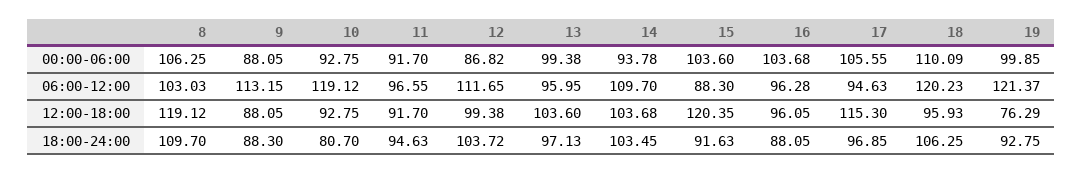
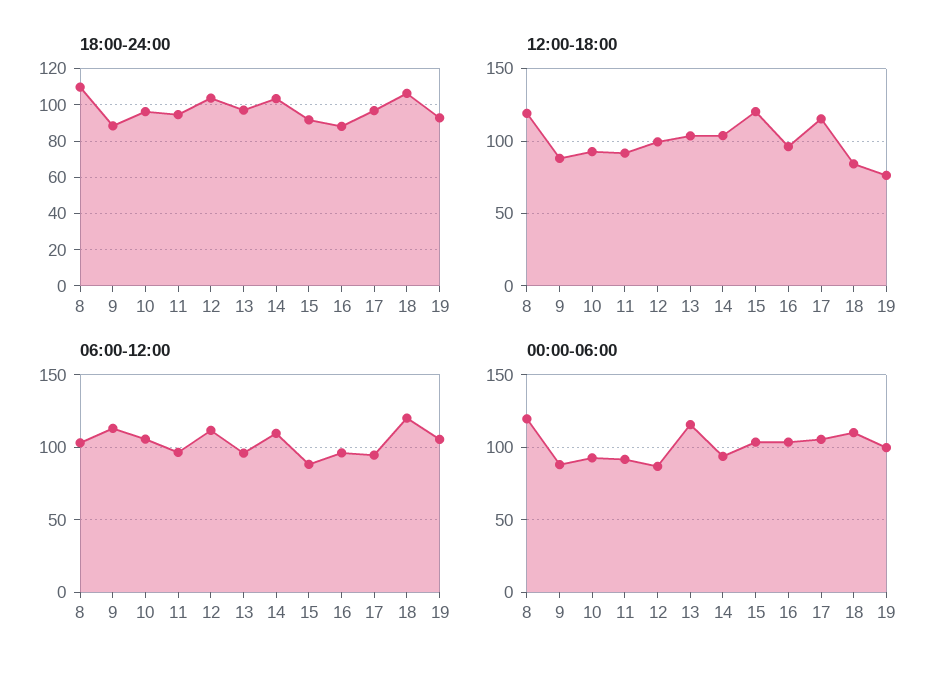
  {
    "00:00-06:00": {
-     "8": 106.25,
+     "8": 120,
      "9": 88.05,
      "10": 92.75,
      "11": 91.7,
      "12": 86.82,
-     "13": 99.38,
+     "13": 115,
      "14": 93.78,
      "15": 103.6,
      "16": 103.68,
      "17": 105.55,
      "18": 110.09,
      "19": 99.85
    },
    "06:00-12:00": {
      "8": 103.03,
      "9": 113.15,
-     "10": 119.12,
+     "10": 105,
      "11": 96.55,
      "12": 111.65,
      "13": 95.95,
      "14": 109.7,
      "15": 88.3,
      "16": 96.28,
      "17": 94.63,
      "18": 120.23,
-     "19": 121.37
+     "19": 105
    },
    "12:00-18:00": {
      "8": 119.12,
      "9": 88.05,
      "10": 92.75,
      "11": 91.7,
      "12": 99.38,
      "13": 103.6,
      "14": 103.68,
      "15": 120.35,
      "16": 96.05,
      "17": 115.3,
-     "18": 95.93,
+     "18": 85,
      "19": 76.29
    },
    "18:00-24:00": {
      "8": 109.7,
      "9": 88.3,
-     "10": 80.7,
+     "10": 95,
      "11": 94.63,
      "12": 103.72,
      "13": 97.13,
      "14": 103.45,
      "15": 91.63,
      "16": 88.05,
      "17": 96.85,
      "18": 106.25,
      "19": 92.75
    }
  }

